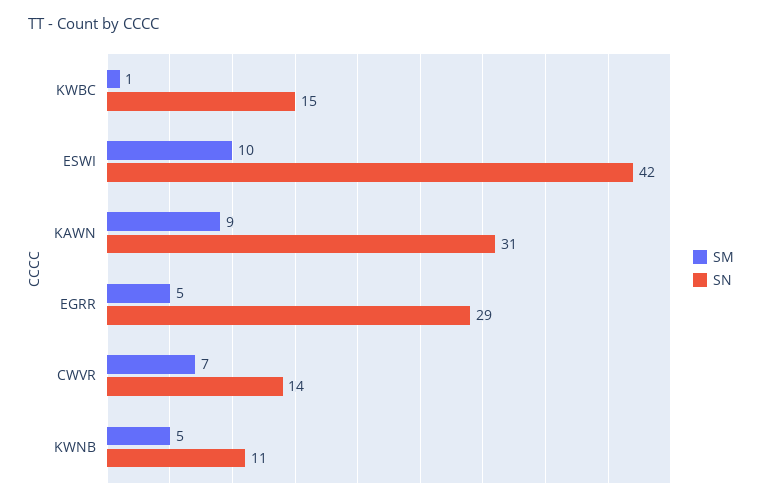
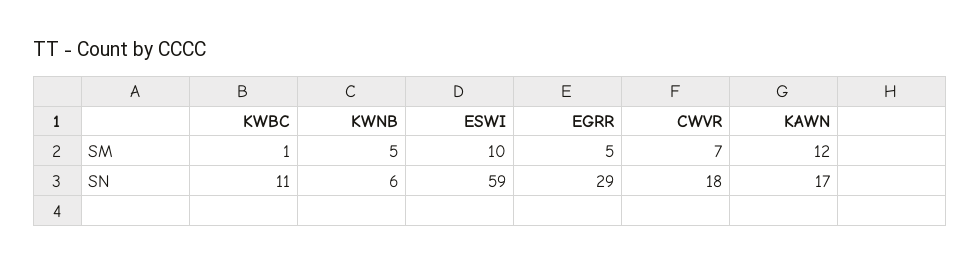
  {
    "SM": {
      "KWBC": 1,
      "ESWI": 10,
-     "KAWN": 9,
+     "KAWN": 12,
      "EGRR": 5,
      "CWVR": 7,
      "KWNB": 5
    },
    "SN": {
-     "KWBC": 15,
+     "KWBC": 11,
-     "ESWI": 42,
+     "ESWI": 59,
-     "KAWN": 31,
+     "KAWN": 17,
      "EGRR": 29,
-     "CWVR": 14,
+     "CWVR": 18,
-     "KWNB": 11
+     "KWNB": 6
    }
  }

